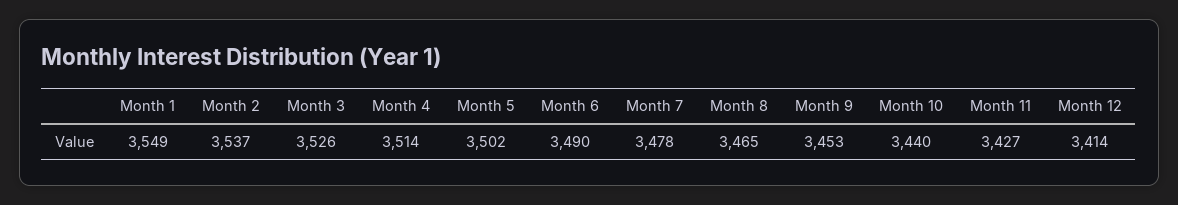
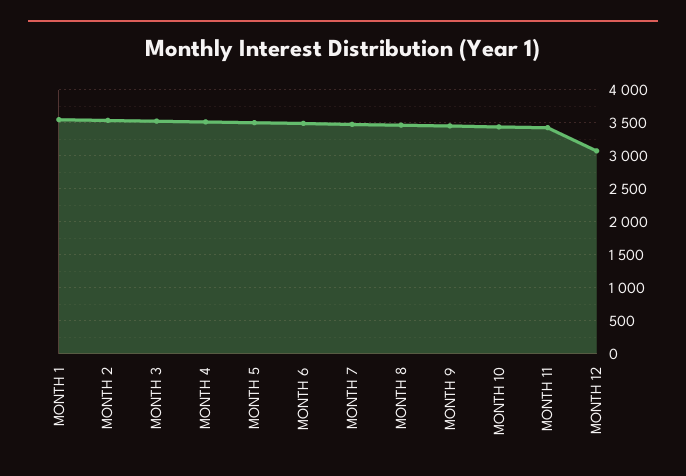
  {
    "Month 1": 3549,
    "Month 2": 3537,
    "Month 3": 3526,
    "Month 4": 3514,
    "Month 5": 3502,
    "Month 6": 3490,
    "Month 7": 3478,
    "Month 8": 3465,
    "Month 9": 3453,
    "Month 10": 3440,
    "Month 11": 3427,
-   "Month 12": 3414
+   "Month 12": 3100
  }

